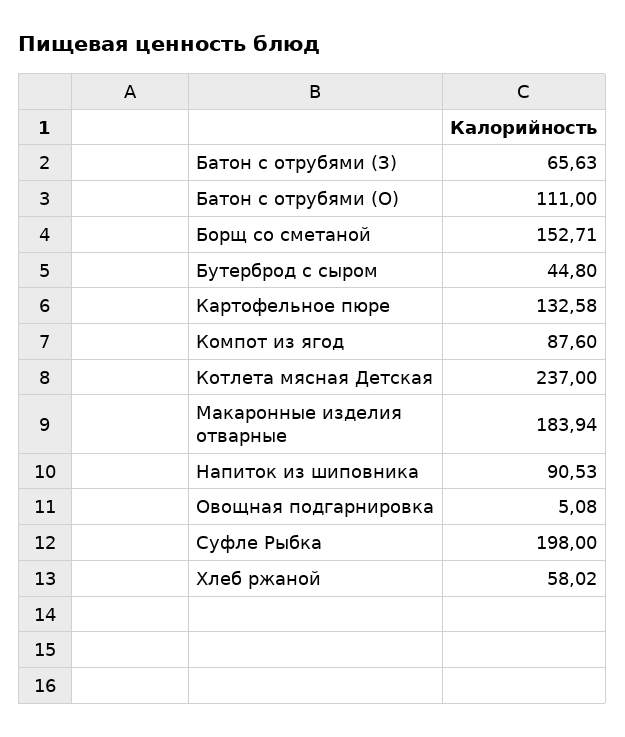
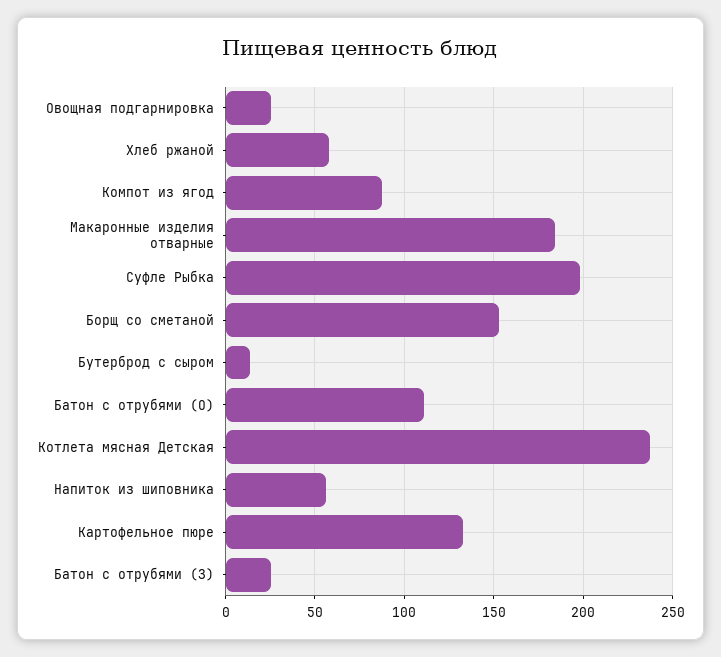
  {
-   "Батон с отрубями (З)": 65.63,
+   "Батон с отрубями (З)": 25,
    "Батон с отрубями (О)": 111,
    "Борщ со сметаной": 152.71,
-   "Бутерброд с сыром": 44.8,
+   "Бутерброд с сыром": 15,
    "Картофельное пюре": 132.58,
    "Компот из ягод": 87.6,
    "Котлета мясная Детская": 237,
    "Макаронные изделия отварные": 183.94,
-   "Напиток из шиповника": 90.53,
+   "Напиток из шиповника": 55,
-   "Овощная подгарнировка": 5.08,
+   "Овощная подгарнировка": 25,
    "Суфле Рыбка": 198,
    "Хлеб ржаной": 58.02
  }

